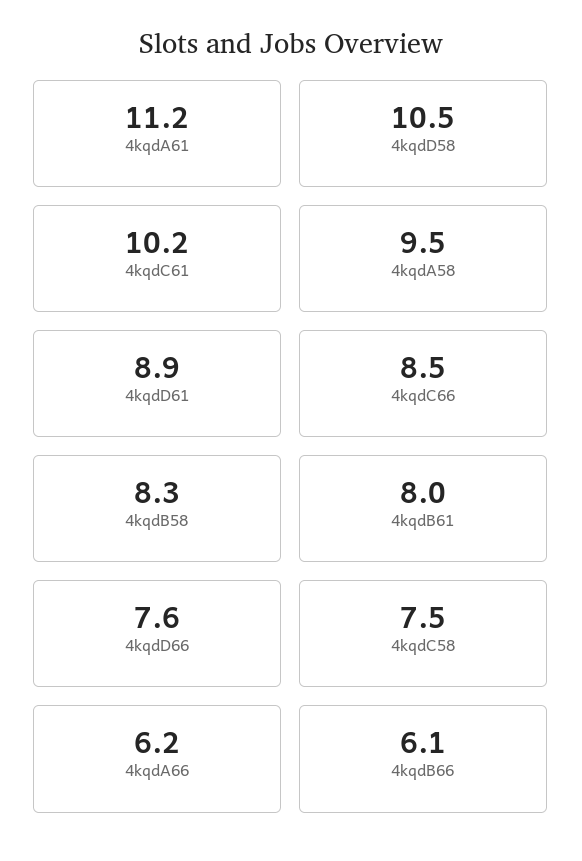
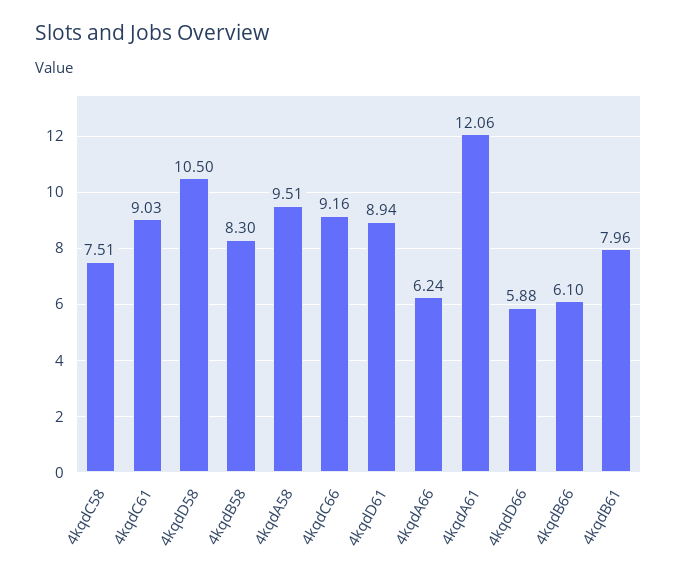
  {
-   "4kqdA61": 11.2,
+   "4kqdA61": 12.06,
    "4kqdD58": 10.5,
-   "4kqdC61": 10.2,
+   "4kqdC61": 9.03,
    "4kqdA58": 9.51,
    "4kqdD61": 8.94,
-   "4kqdC66": 8.5,
+   "4kqdC66": 9.16,
    "4kqdB58": 8.3,
    "4kqdB61": 7.96,
-   "4kqdD66": 7.6,
+   "4kqdD66": 5.88,
    "4kqdC58": 7.51,
    "4kqdA66": 6.24,
    "4kqdB66": 6.1
  }

